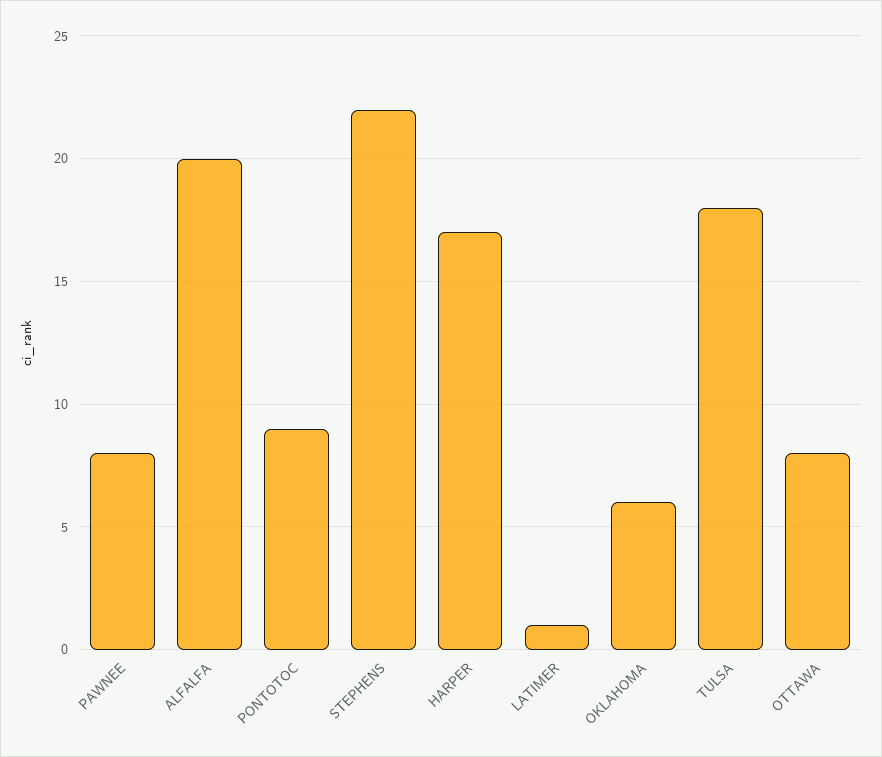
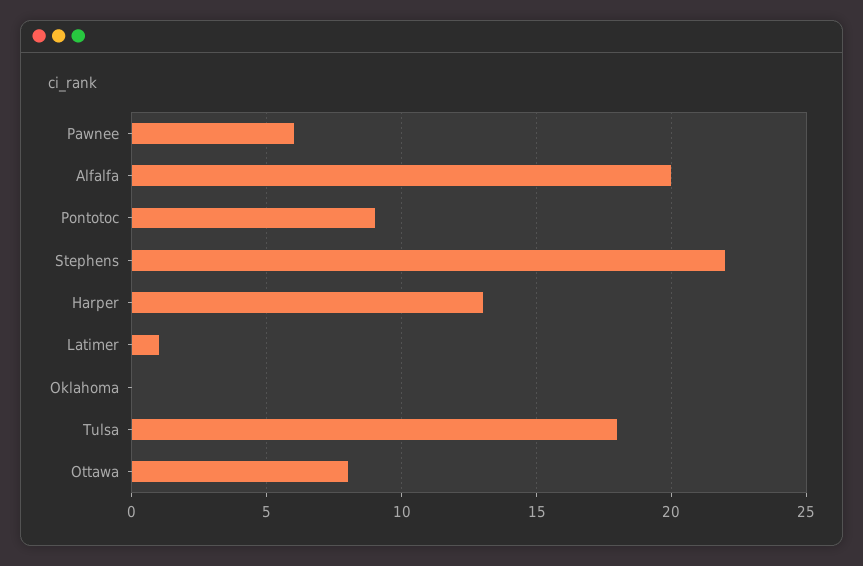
  {
-   "PAWNEE": 8,
+   "PAWNEE": 6,
    "ALFALFA": 20,
    "PONTOTOC": 9,
    "STEPHENS": 22,
-   "HARPER": 17,
+   "HARPER": 13,
    "LATIMER": 1,
-   "OKLAHOMA": 6,
+   "OKLAHOMA": 0,
    "TULSA": 18,
    "OTTAWA": 8
  }

